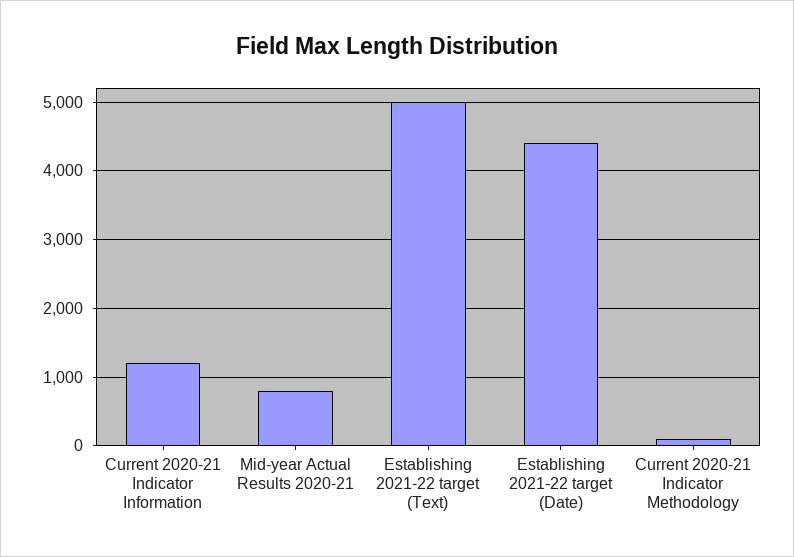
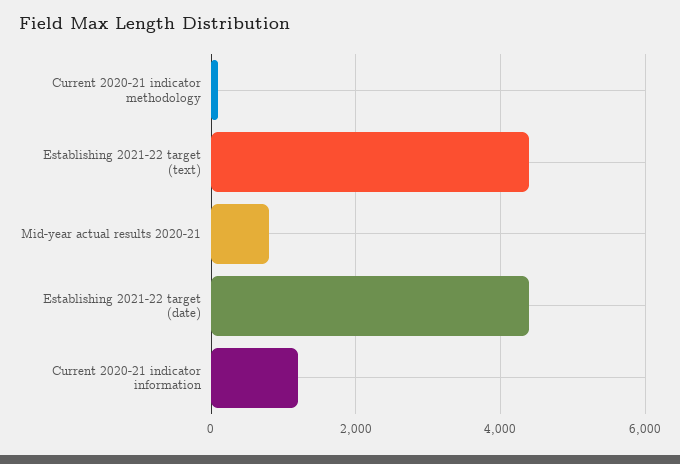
  {
    "Current 2020-21 Indicator Information": 1200,
    "Mid-year Actual Results 2020-21": 800,
-   "Establishing 2021-22 target (Text)": 5000,
+   "Establishing 2021-22 target (Text)": 4400,
    "Establishing 2021-22 target (Date)": 4400,
    "Current 2020-21 Indicator Methodology": 100
  }

